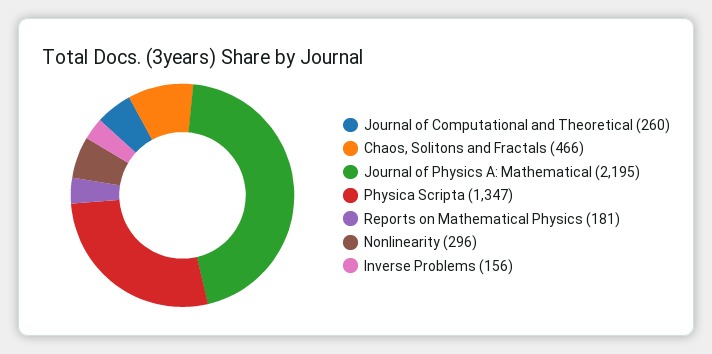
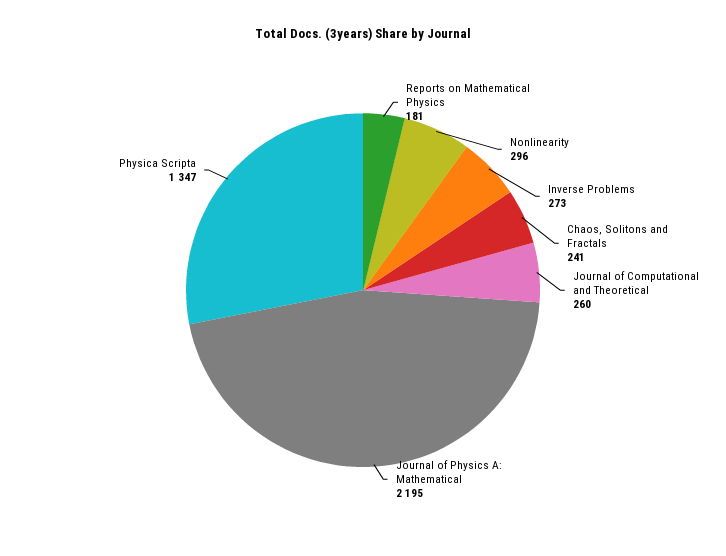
  {
    "Journal of Computational and Theoretical": 260,
-   "Chaos, Solitons and Fractals": 466,
+   "Chaos, Solitons and Fractals": 241,
    "Journal of Physics A: Mathematical": 2195,
    "Physica Scripta": 1347,
    "Reports on Mathematical Physics": 181,
    "Nonlinearity": 296,
-   "Inverse Problems": 156
+   "Inverse Problems": 273
  }

